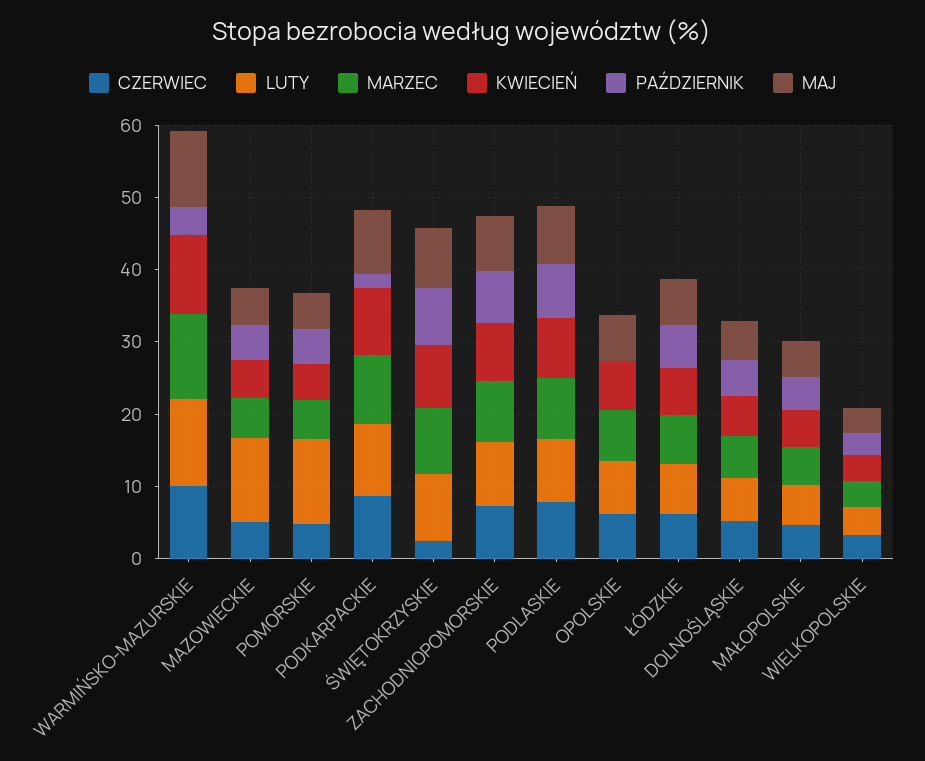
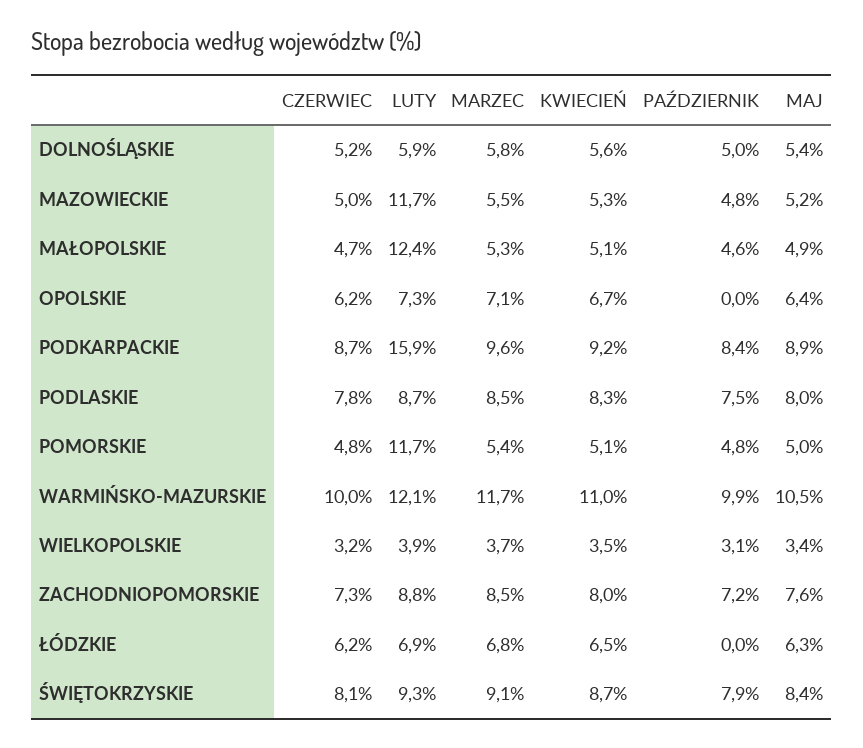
  {
    "CZERWIEC": {
      "WARMIŃSKO-MAZURSKIE": 10,
      "MAZOWIECKIE": 5,
      "POMORSKIE": 4.8,
      "PODKARPACKIE": 8.7,
-     "ŚWIĘTOKRZYSKIE": 2,
+     "ŚWIĘTOKRZYSKIE": 8.1,
      "ZACHODNIOPOMORSKIE": 7.3,
      "PODLASKIE": 7.8,
      "OPOLSKIE": 6.2,
      "ŁÓDZKIE": 6.2,
      "DOLNOŚLĄSKIE": 5.2,
      "MAŁOPOLSKIE": 4.7,
      "WIELKOPOLSKIE": 3.2
    },
    "LUTY": {
      "WARMIŃSKO-MAZURSKIE": 12.1,
      "MAZOWIECKIE": 11.7,
      "POMORSKIE": 11.7,
-     "PODKARPACKIE": 10,
+     "PODKARPACKIE": 15.9,
      "ŚWIĘTOKRZYSKIE": 9.3,
      "ZACHODNIOPOMORSKIE": 8.8,
      "PODLASKIE": 8.7,
      "OPOLSKIE": 7.3,
      "ŁÓDZKIE": 6.9,
      "DOLNOŚLĄSKIE": 5.9,
-     "MAŁOPOLSKIE": 6,
+     "MAŁOPOLSKIE": 12.4,
      "WIELKOPOLSKIE": 3.9
    },
    "MARZEC": {
      "WARMIŃSKO-MAZURSKIE": 11.7,
      "MAZOWIECKIE": 5.5,
      "POMORSKIE": 5.4,
      "PODKARPACKIE": 9.6,
      "ŚWIĘTOKRZYSKIE": 9.1,
      "ZACHODNIOPOMORSKIE": 8.5,
      "PODLASKIE": 8.5,
      "OPOLSKIE": 7.1,
      "ŁÓDZKIE": 6.8,
      "DOLNOŚLĄSKIE": 5.8,
      "MAŁOPOLSKIE": 5.3,
      "WIELKOPOLSKIE": 3.7
    },
    "KWIECIEŃ": {
      "WARMIŃSKO-MAZURSKIE": 11,
      "MAZOWIECKIE": 5.3,
      "POMORSKIE": 5.1,
      "PODKARPACKIE": 9.2,
      "ŚWIĘTOKRZYSKIE": 8.7,
      "ZACHODNIOPOMORSKIE": 8,
      "PODLASKIE": 8.3,
      "OPOLSKIE": 6.7,
      "ŁÓDZKIE": 6.5,
      "DOLNOŚLĄSKIE": 5.6,
      "MAŁOPOLSKIE": 5.1,
      "WIELKOPOLSKIE": 3.5
    },
    "PAŹDZIERNIK": {
-     "WARMIŃSKO-MAZURSKIE": 4,
+     "WARMIŃSKO-MAZURSKIE": 9.9,
      "MAZOWIECKIE": 4.8,
      "POMORSKIE": 4.8,
-     "PODKARPACKIE": 2,
+     "PODKARPACKIE": 8.4,
      "ŚWIĘTOKRZYSKIE": 7.9,
      "ZACHODNIOPOMORSKIE": 7.2,
      "PODLASKIE": 7.5,
      "OPOLSKIE": 0,
-     "ŁÓDZKIE": 6,
+     "ŁÓDZKIE": 0,
      "DOLNOŚLĄSKIE": 5,
      "MAŁOPOLSKIE": 4.6,
      "WIELKOPOLSKIE": 3.1
    },
    "MAJ": {
      "WARMIŃSKO-MAZURSKIE": 10.5,
      "MAZOWIECKIE": 5.2,
      "POMORSKIE": 5,
      "PODKARPACKIE": 8.9,
      "ŚWIĘTOKRZYSKIE": 8.4,
      "ZACHODNIOPOMORSKIE": 7.6,
      "PODLASKIE": 8,
      "OPOLSKIE": 6.4,
      "ŁÓDZKIE": 6.3,
      "DOLNOŚLĄSKIE": 5.4,
      "MAŁOPOLSKIE": 4.9,
      "WIELKOPOLSKIE": 3.4
    }
  }

